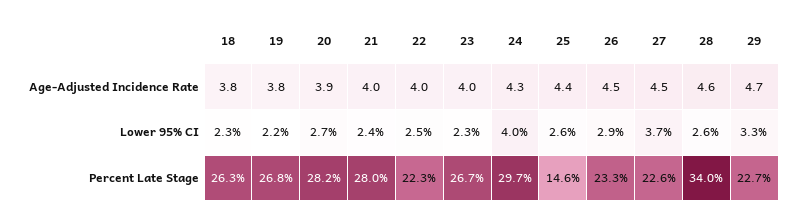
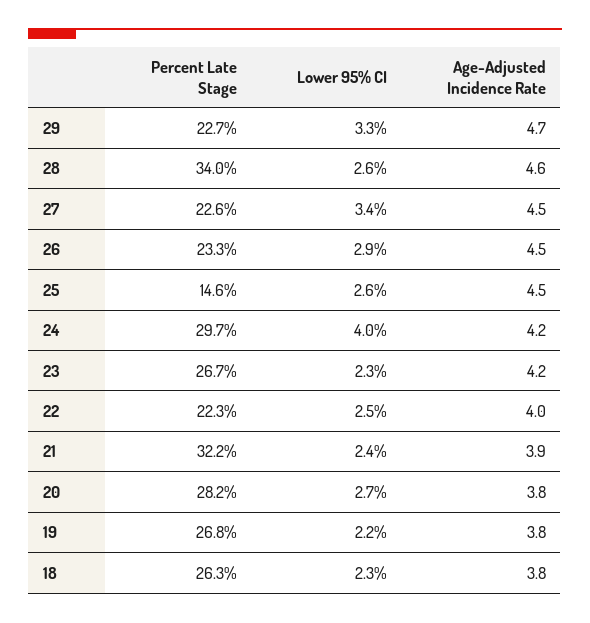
  {
    "18": {
      "Age-Adjusted Incidence Rate": 3.8,
      "Lower 95% CI": 2.3,
      "Percent Late Stage": 26.3
    },
    "19": {
      "Age-Adjusted Incidence Rate": 3.8,
      "Lower 95% CI": 2.2,
      "Percent Late Stage": 26.8
    },
    "20": {
-     "Age-Adjusted Incidence Rate": 3.9,
+     "Age-Adjusted Incidence Rate": 3.8,
      "Lower 95% CI": 2.7,
      "Percent Late Stage": 28.2
    },
    "21": {
-     "Age-Adjusted Incidence Rate": 4,
+     "Age-Adjusted Incidence Rate": 3.9,
      "Lower 95% CI": 2.4,
-     "Percent Late Stage": 28
+     "Percent Late Stage": 32.2
    },
    "22": {
      "Age-Adjusted Incidence Rate": 4,
      "Lower 95% CI": 2.5,
      "Percent Late Stage": 22.3
    },
    "23": {
-     "Age-Adjusted Incidence Rate": 4,
+     "Age-Adjusted Incidence Rate": 4.2,
      "Lower 95% CI": 2.3,
      "Percent Late Stage": 26.7
    },
    "24": {
-     "Age-Adjusted Incidence Rate": 4.3,
+     "Age-Adjusted Incidence Rate": 4.2,
      "Lower 95% CI": 4,
      "Percent Late Stage": 29.7
    },
    "25": {
-     "Age-Adjusted Incidence Rate": 4.4,
+     "Age-Adjusted Incidence Rate": 4.5,
      "Lower 95% CI": 2.6,
      "Percent Late Stage": 14.6
    },
    "26": {
      "Age-Adjusted Incidence Rate": 4.5,
      "Lower 95% CI": 2.9,
      "Percent Late Stage": 23.3
    },
    "27": {
      "Age-Adjusted Incidence Rate": 4.5,
-     "Lower 95% CI": 3.7,
+     "Lower 95% CI": 3.4,
      "Percent Late Stage": 22.6
    },
    "28": {
      "Age-Adjusted Incidence Rate": 4.6,
      "Lower 95% CI": 2.6,
      "Percent Late Stage": 34
    },
    "29": {
      "Age-Adjusted Incidence Rate": 4.7,
      "Lower 95% CI": 3.3,
      "Percent Late Stage": 22.7
    }
  }

